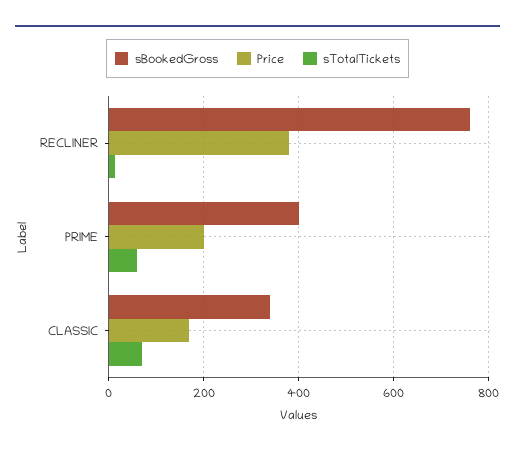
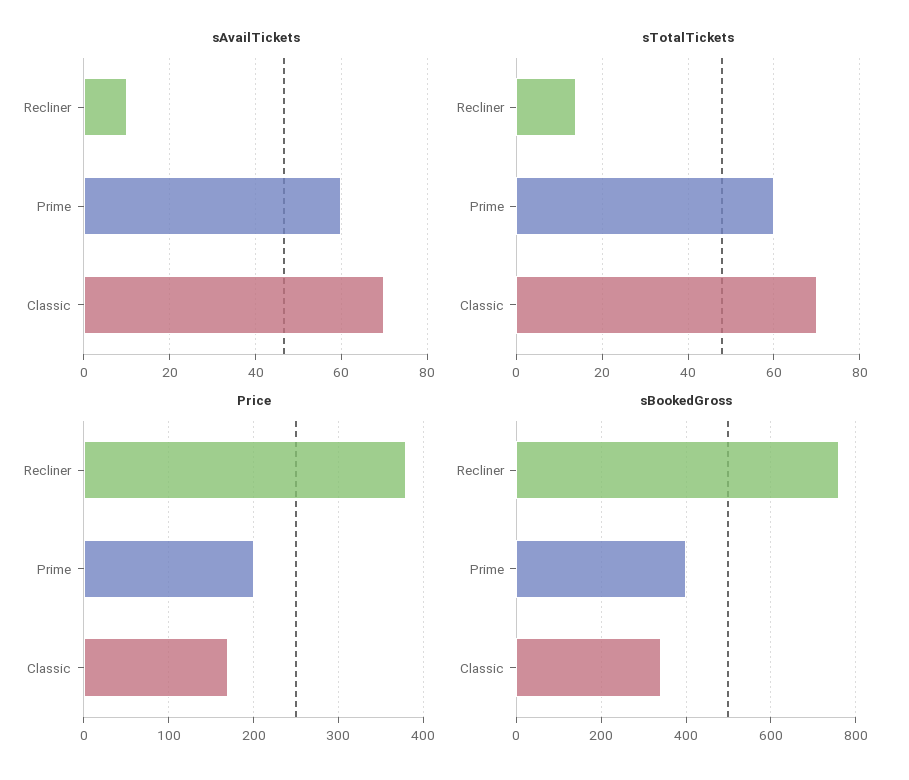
  {
    "sBookedGross": {
      "RECLINER": 760,
      "PRIME": 400,
      "CLASSIC": 340
    },
    "Price": {
      "RECLINER": 380,
      "PRIME": 200,
      "CLASSIC": 170
    },
    "sTotalTickets": {
      "RECLINER": 15,
      "PRIME": 60,
      "CLASSIC": 70
-   }
+   },
+   "sAvailTickets": {
+     "RECLINER": 10,
+     "PRIME": 60,
+     "CLASSIC": 70
+   }
  }

